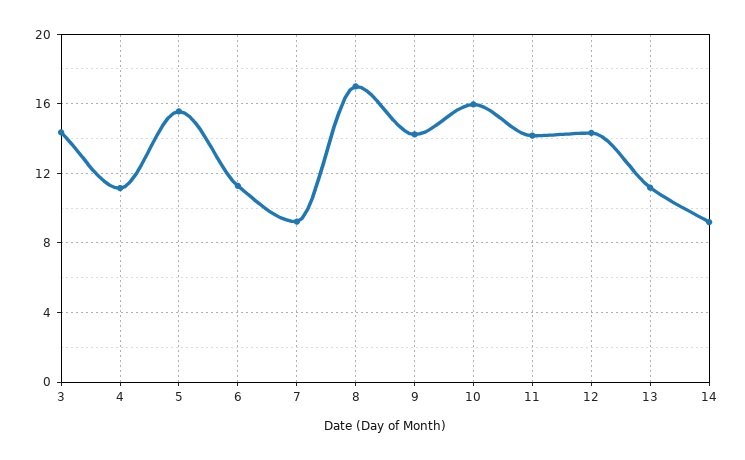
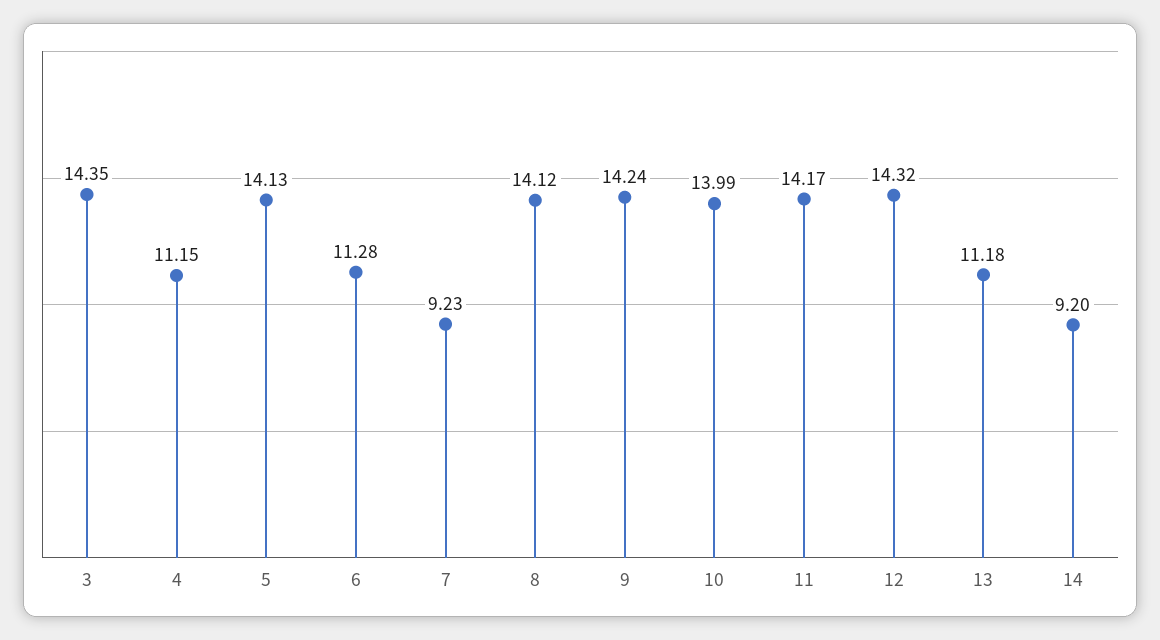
  {
    "3": 14.35,
    "4": 11.15,
-   "5": 15.5,
+   "5": 14.13,
    "6": 11.28,
    "7": 9.23,
-   "8": 17,
+   "8": 14.12,
    "9": 14.24,
-   "10": 16,
+   "10": 13.99,
    "11": 14.17,
    "12": 14.32,
    "13": 11.18,
    "14": 9.2
  }

